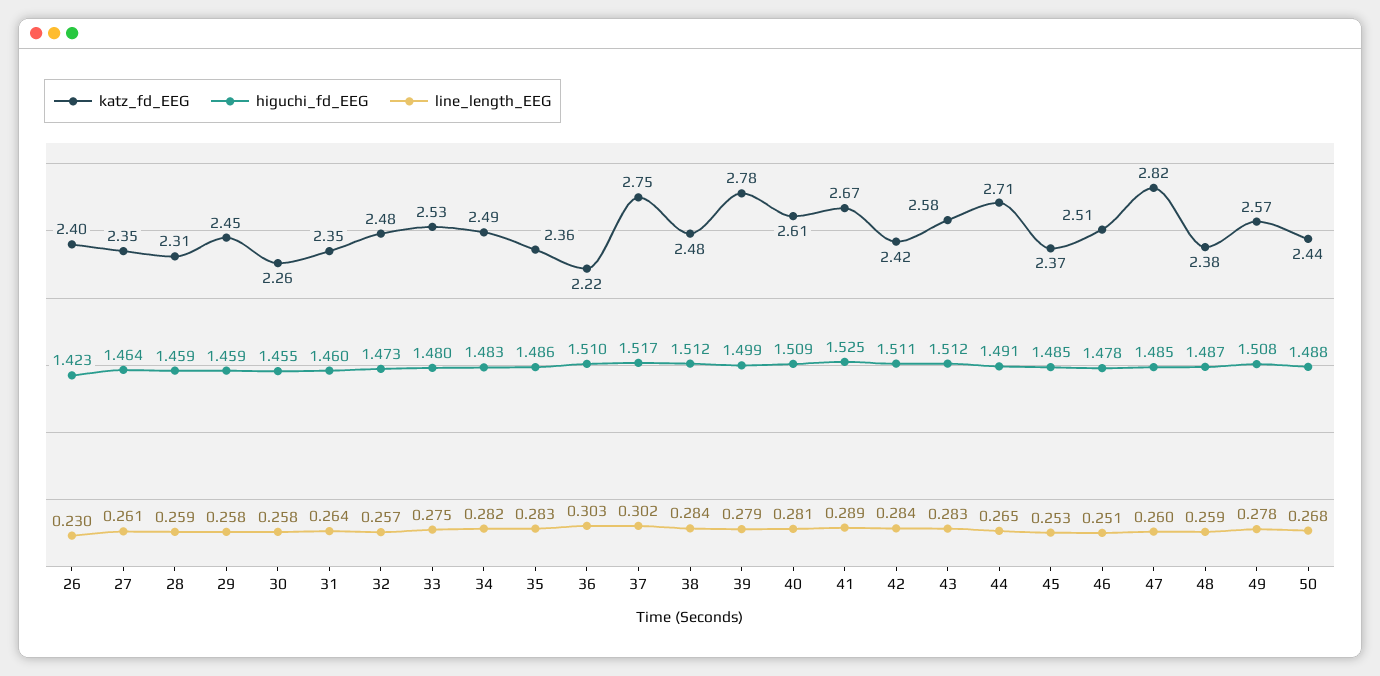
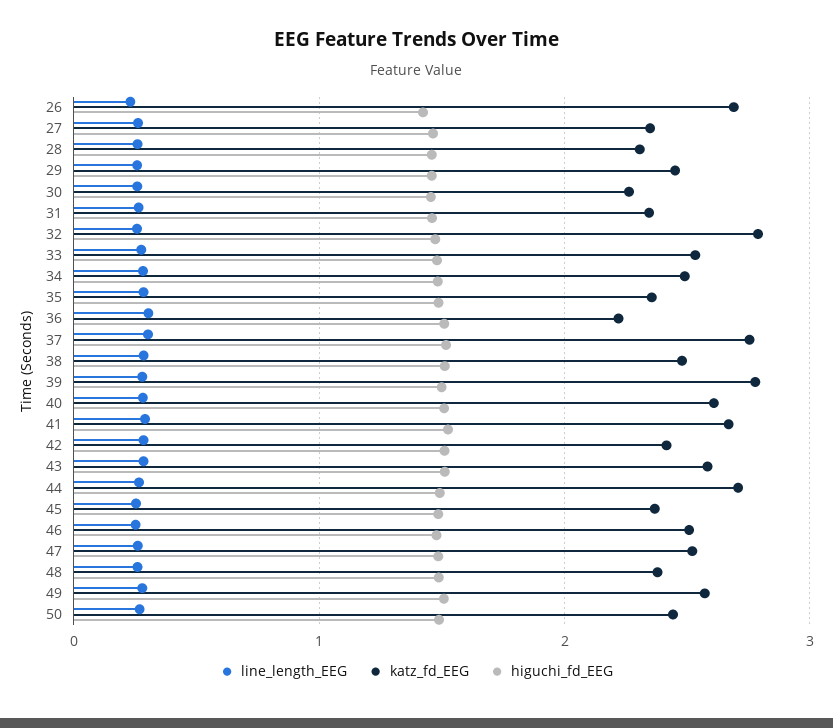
  {
    "katz_fd_EEG": {
-     "26": 2.4,
+     "26": 2.7,
      "27": 2.35,
      "28": 2.31,
      "29": 2.45,
      "30": 2.26,
      "31": 2.35,
-     "32": 2.48,
+     "32": 2.8,
      "33": 2.53,
      "34": 2.49,
      "35": 2.36,
      "36": 2.22,
      "37": 2.75,
      "38": 2.48,
      "39": 2.78,
      "40": 2.61,
      "41": 2.67,
      "42": 2.42,
      "43": 2.58,
      "44": 2.71,
      "45": 2.37,
      "46": 2.51,
-     "47": 2.82,
+     "47": 2.5,
      "48": 2.38,
      "49": 2.57,
      "50": 2.44
    },
    "higuchi_fd_EEG": {
      "26": 1.423,
      "27": 1.464,
      "28": 1.459,
      "29": 1.459,
      "30": 1.455,
      "31": 1.46,
      "32": 1.473,
      "33": 1.48,
      "34": 1.483,
      "35": 1.486,
      "36": 1.51,
      "37": 1.517,
      "38": 1.512,
      "39": 1.499,
      "40": 1.509,
      "41": 1.525,
      "42": 1.511,
      "43": 1.512,
      "44": 1.491,
      "45": 1.485,
      "46": 1.478,
      "47": 1.485,
      "48": 1.487,
      "49": 1.508,
      "50": 1.488
    },
    "line_length_EEG": {
      "26": 0.23,
      "27": 0.261,
      "28": 0.259,
      "29": 0.258,
      "30": 0.258,
      "31": 0.264,
      "32": 0.257,
      "33": 0.275,
      "34": 0.282,
      "35": 0.283,
      "36": 0.303,
      "37": 0.302,
      "38": 0.284,
      "39": 0.279,
      "40": 0.281,
      "41": 0.289,
      "42": 0.284,
      "43": 0.283,
      "44": 0.265,
      "45": 0.253,
      "46": 0.251,
      "47": 0.26,
      "48": 0.259,
      "49": 0.278,
      "50": 0.268
    }
  }

